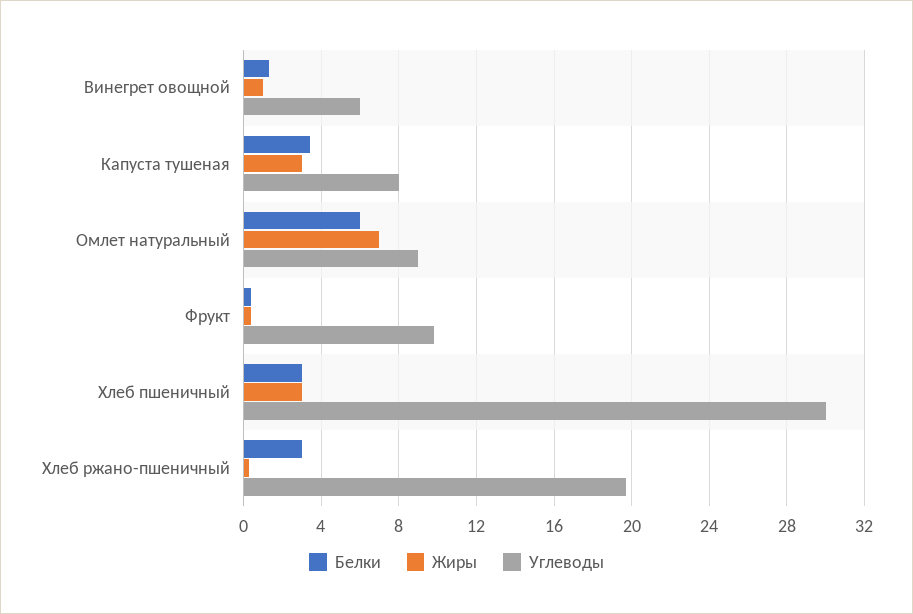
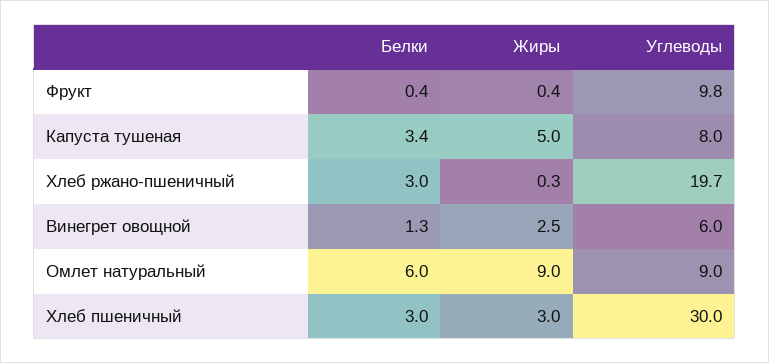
  {
    "Белки": {
      "Винегрет овощной": 1.3,
      "Капуста тушеная": 3.4,
      "Омлет натуральный": 6,
      "Фрукт": 0.4,
      "Хлеб пшеничный": 3,
      "Хлеб ржано-пшеничный": 3
    },
    "Жиры": {
-     "Винегрет овощной": 1,
+     "Винегрет овощной": 2.5,
-     "Капуста тушеная": 3,
+     "Капуста тушеная": 5,
-     "Омлет натуральный": 7,
+     "Омлет натуральный": 9,
      "Фрукт": 0.4,
      "Хлеб пшеничный": 3,
      "Хлеб ржано-пшеничный": 0.3
    },
    "Углеводы": {
      "Винегрет овощной": 6,
      "Капуста тушеная": 8,
      "Омлет натуральный": 9,
      "Фрукт": 9.8,
      "Хлеб пшеничный": 30,
      "Хлеб ржано-пшеничный": 19.7
    }
  }

